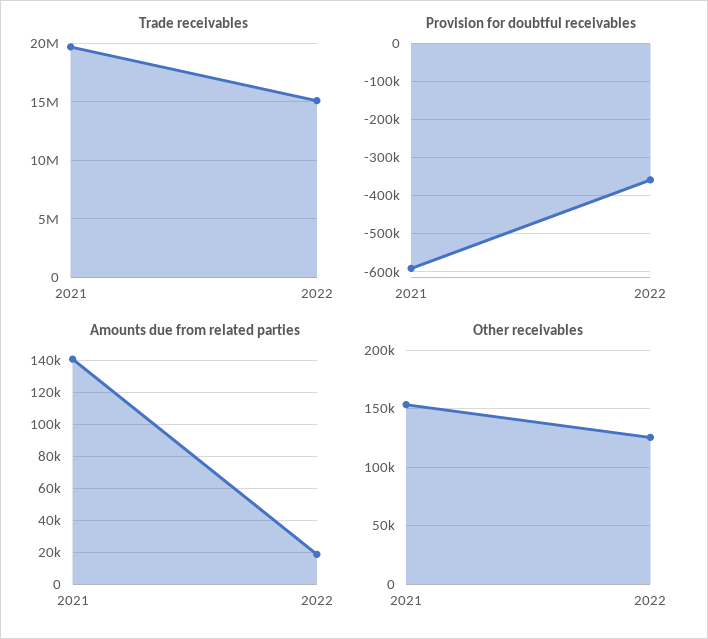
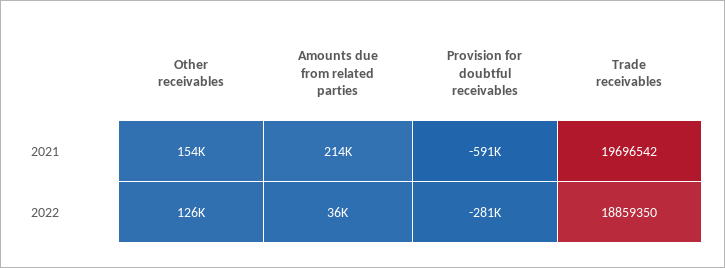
  {
    "Trade receivables": {
      "2021": 19696542,
-     "2022": 15000000
+     "2022": 18859350
    },
    "Provision for doubtful receivables": {
      "2021": -591000,
-     "2022": -360000
+     "2022": -281000
    },
    "Amounts due from related parties": {
-     "2021": 140000,
+     "2021": 214000,
-     "2022": 20000
+     "2022": 36000
    },
    "Other receivables": {
      "2021": 154000,
      "2022": 126000
    }
  }

